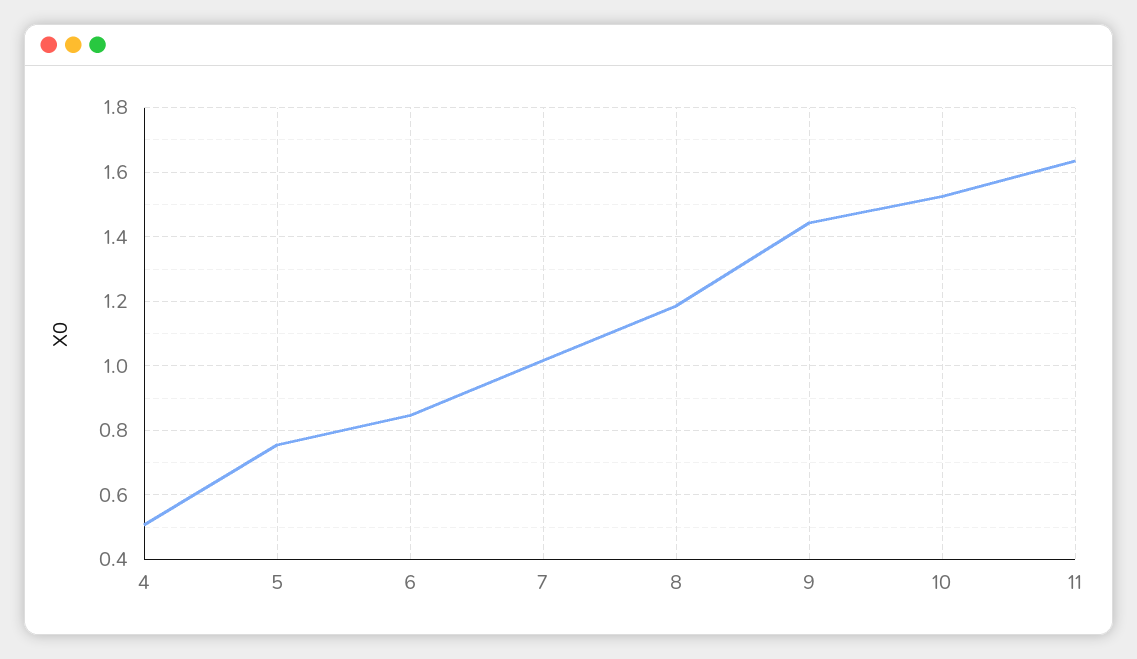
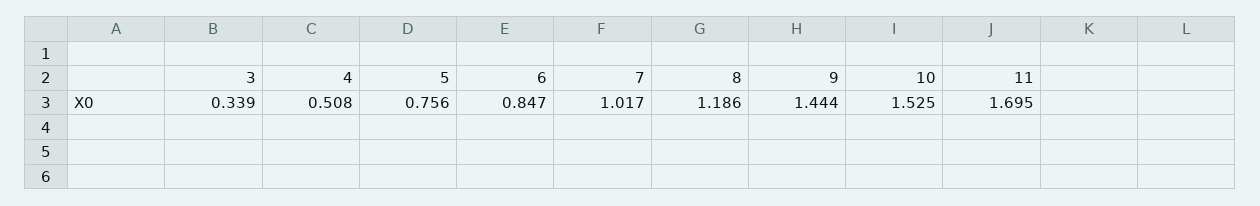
  {
    "4": 0.508,
    "5": 0.756,
    "6": 0.847,
    "7": 1.017,
    "8": 1.186,
    "9": 1.444,
    "10": 1.525,
-   "11": 1.64
+   "11": 1.695,
+   "3": 0.339
  }

